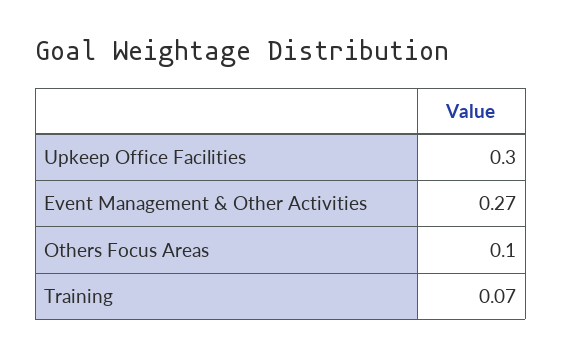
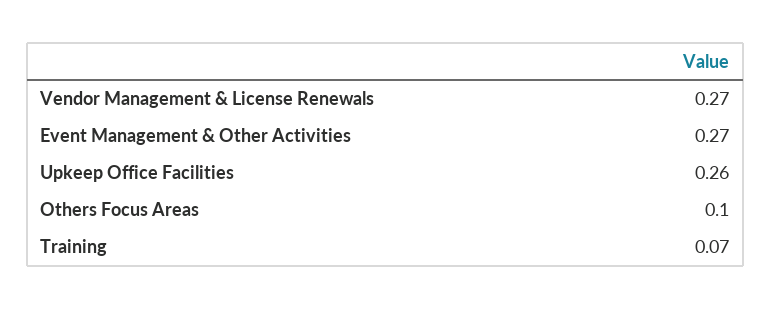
  {
-   "Upkeep Office Facilities": 0.3,
+   "Upkeep Office Facilities": 0.26,
    "Event Management & Other Activities": 0.27,
    "Others Focus Areas": 0.1,
-   "Training": 0.07
+   "Training": 0.07,
+   "Vendor Management & License Renewals": 0.27
  }

